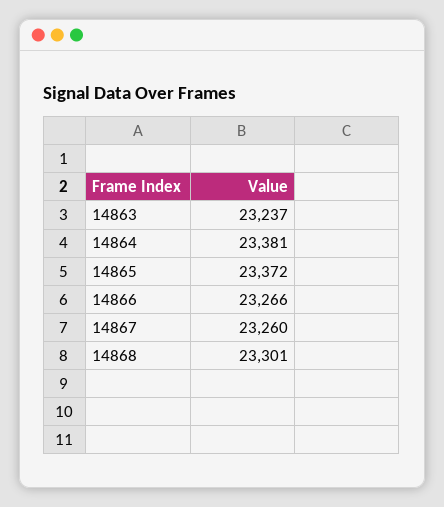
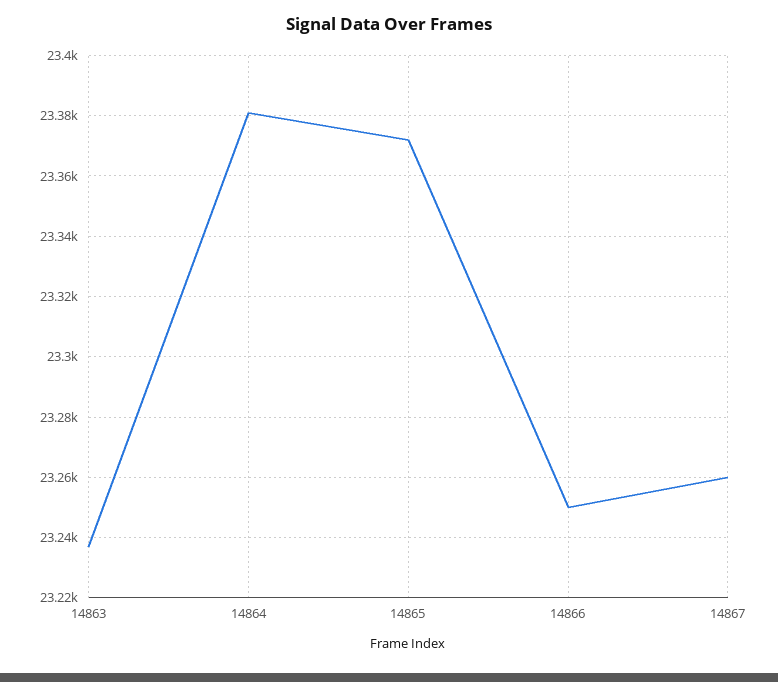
  {
    "14863": 23237,
    "14864": 23381,
    "14865": 23372,
-   "14866": 23266,
+   "14866": 23250,
-   "14867": 23260,
+   "14867": 23260
-   "14868": 23301
  }

